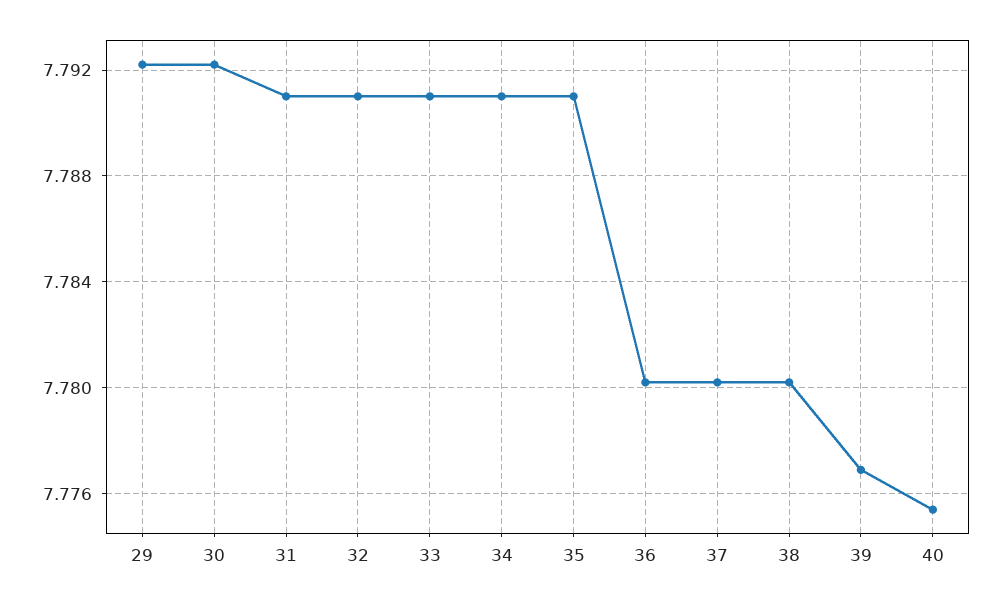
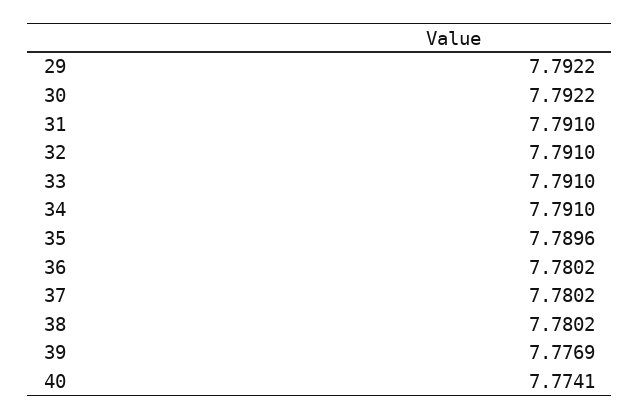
  {
    "29": 7.7922,
    "30": 7.7922,
    "31": 7.791,
    "32": 7.791,
    "33": 7.791,
    "34": 7.791,
-   "35": 7.791,
+   "35": 7.7896,
    "36": 7.7802,
    "37": 7.7802,
    "38": 7.7802,
    "39": 7.7769,
-   "40": 7.7755
+   "40": 7.7741
  }

